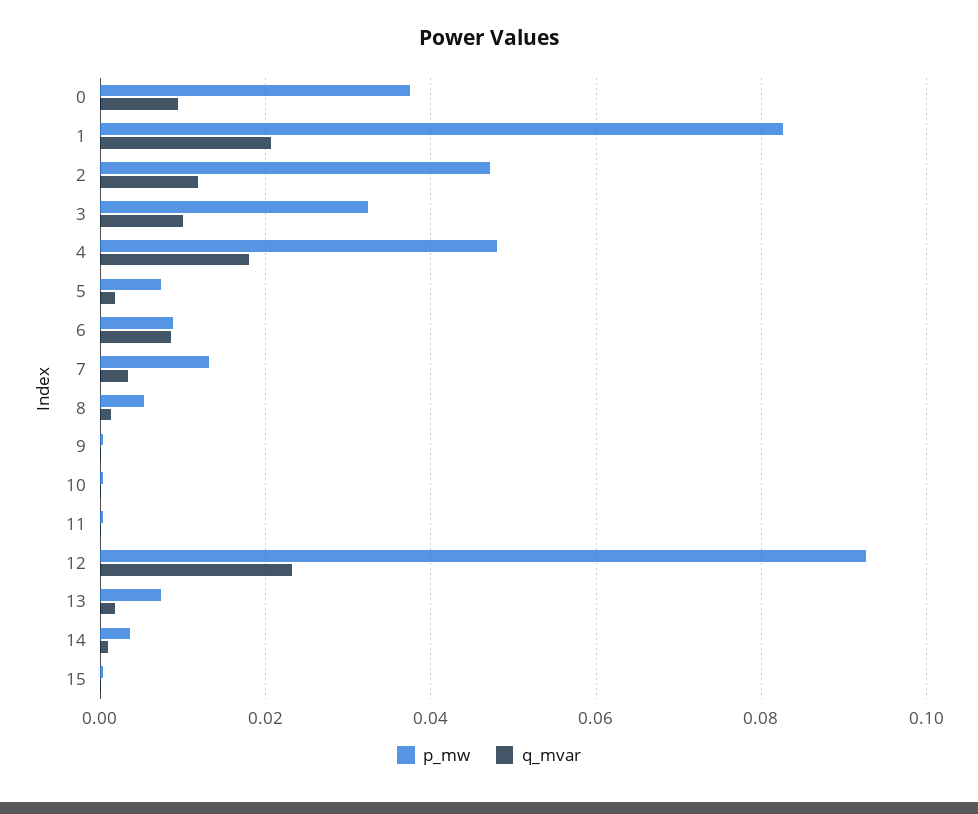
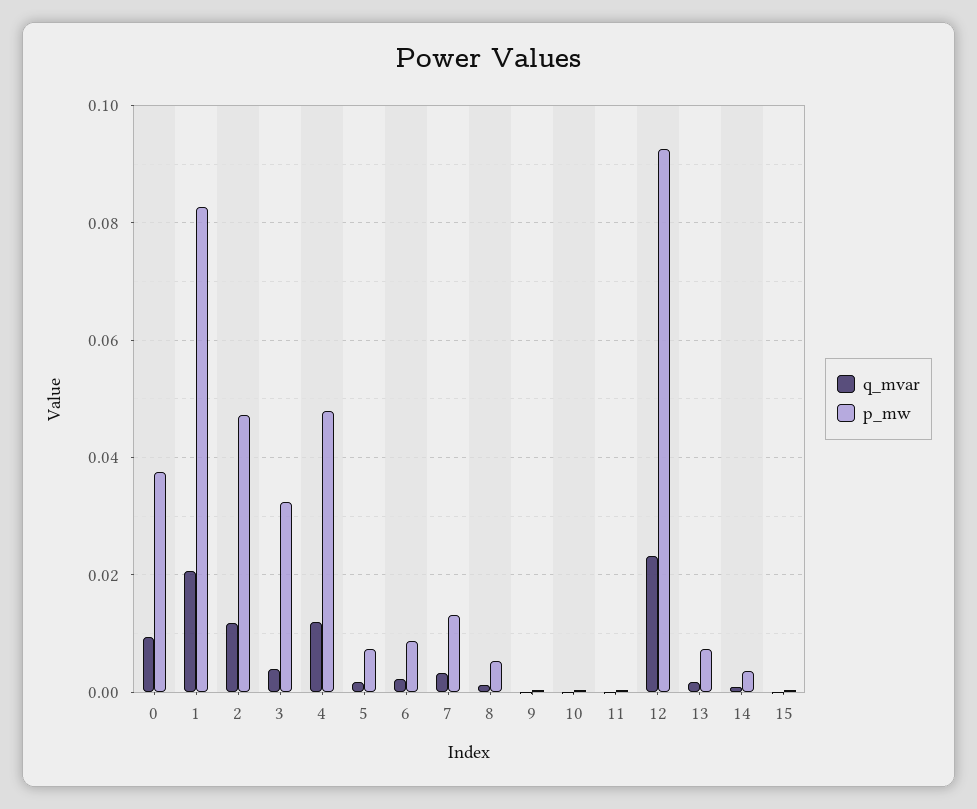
  {
    "p_mw": {
      "0": 0.038,
      "1": 0.082,
      "2": 0.048,
      "3": 0.032,
      "4": 0.048,
      "5": 0.008,
      "6": 0.008,
      "7": 0.014,
      "8": 0.006,
      "9": 0,
      "10": 0,
      "11": 0,
      "12": 0.092,
      "13": 0.008,
      "14": 0.004,
      "15": 0
    },
    "q_mvar": {
      "0": 0.01,
      "1": 0.02,
      "2": 0.012,
-     "3": 0.01,
+     "3": 0.004,
-     "4": 0.018,
+     "4": 0.012,
      "5": 0.002,
-     "6": 0.008,
+     "6": 0.002,
      "7": 0.004,
      "8": 0.002,
      "9": 0,
      "10": 0,
      "11": 0,
      "12": 0.024,
      "13": 0.002,
      "14": 0,
      "15": 0
    }
  }

